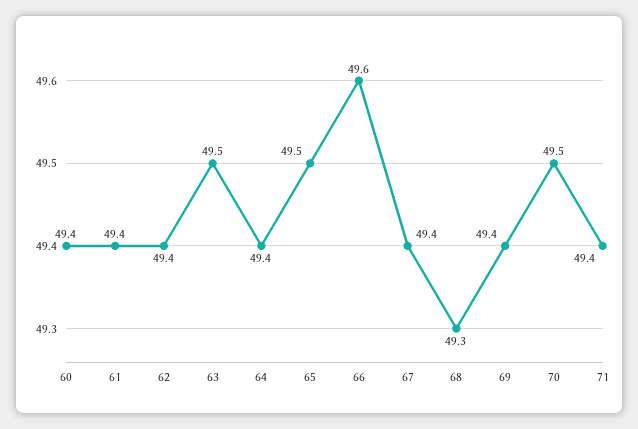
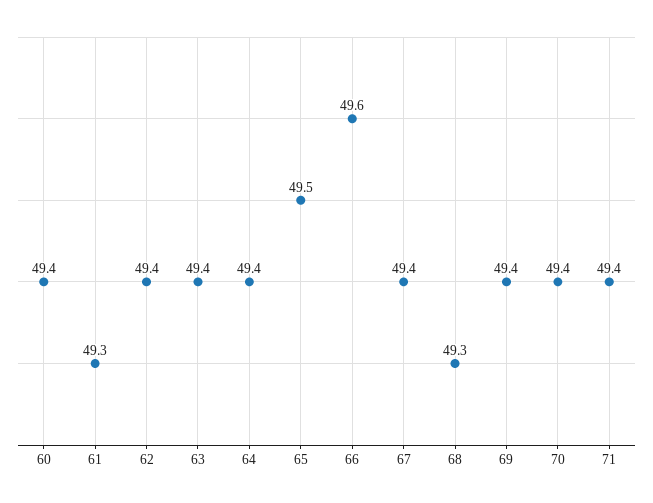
  {
    "60": 49.4,
-   "61": 49.4,
+   "61": 49.3,
    "62": 49.4,
-   "63": 49.5,
+   "63": 49.4,
    "64": 49.4,
    "65": 49.5,
    "66": 49.6,
    "67": 49.4,
    "68": 49.3,
    "69": 49.4,
-   "70": 49.5,
+   "70": 49.4,
    "71": 49.4
  }

